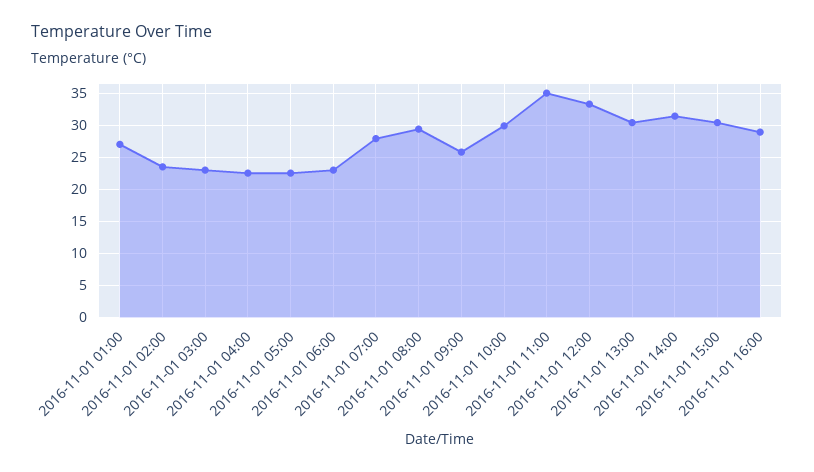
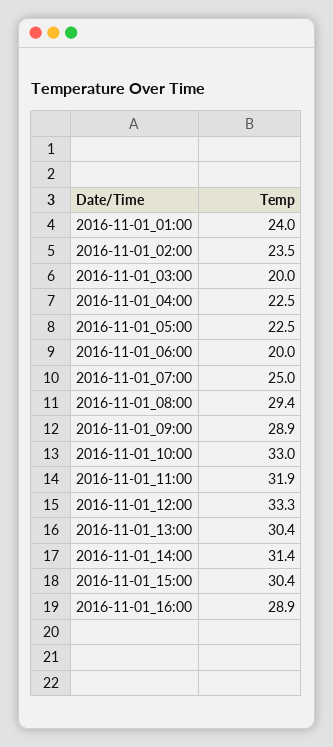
  {
-   "2016-11-01 01:00": 27,
+   "2016-11-01 01:00": 24,
    "2016-11-01 02:00": 23.5,
-   "2016-11-01 03:00": 23,
+   "2016-11-01 03:00": 20,
    "2016-11-01 04:00": 22.5,
    "2016-11-01 05:00": 22.5,
-   "2016-11-01 06:00": 23,
+   "2016-11-01 06:00": 20,
-   "2016-11-01 07:00": 28,
+   "2016-11-01 07:00": 25,
    "2016-11-01 08:00": 29.4,
-   "2016-11-01 09:00": 26,
+   "2016-11-01 09:00": 28.9,
-   "2016-11-01 10:00": 30,
+   "2016-11-01 10:00": 33,
-   "2016-11-01 11:00": 35,
+   "2016-11-01 11:00": 31.9,
    "2016-11-01 12:00": 33.3,
    "2016-11-01 13:00": 30.4,
    "2016-11-01 14:00": 31.4,
    "2016-11-01 15:00": 30.4,
    "2016-11-01 16:00": 28.9
  }

